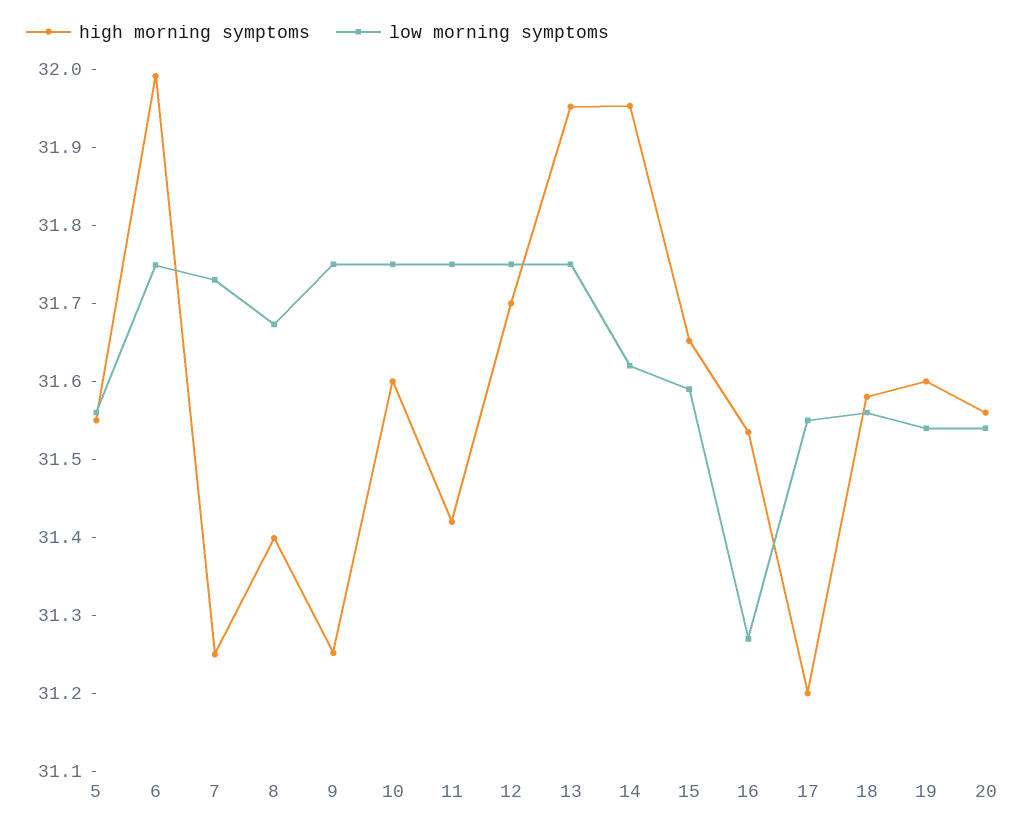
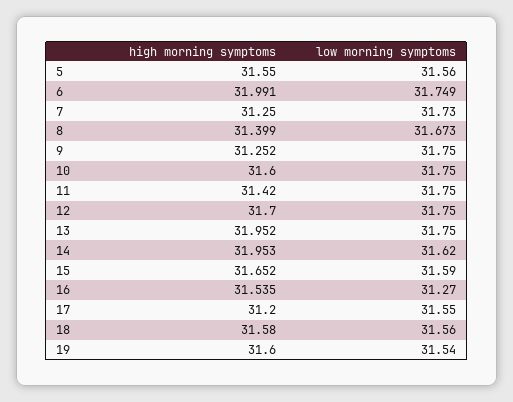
  {
    "high morning symptoms": {
      "5": 31.55,
      "6": 31.991,
      "7": 31.25,
      "8": 31.399,
      "9": 31.252,
      "10": 31.6,
      "11": 31.42,
      "12": 31.7,
      "13": 31.952,
      "14": 31.953,
      "15": 31.652,
      "16": 31.535,
      "17": 31.2,
      "18": 31.58,
-     "19": 31.6,
+     "19": 31.6
-     "20": 31.56
    },
    "low morning symptoms": {
      "5": 31.56,
      "6": 31.749,
      "7": 31.73,
      "8": 31.673,
      "9": 31.75,
      "10": 31.75,
      "11": 31.75,
      "12": 31.75,
      "13": 31.75,
      "14": 31.62,
      "15": 31.59,
      "16": 31.27,
      "17": 31.55,
      "18": 31.56,
-     "19": 31.54,
+     "19": 31.54
-     "20": 31.54
    }
  }

